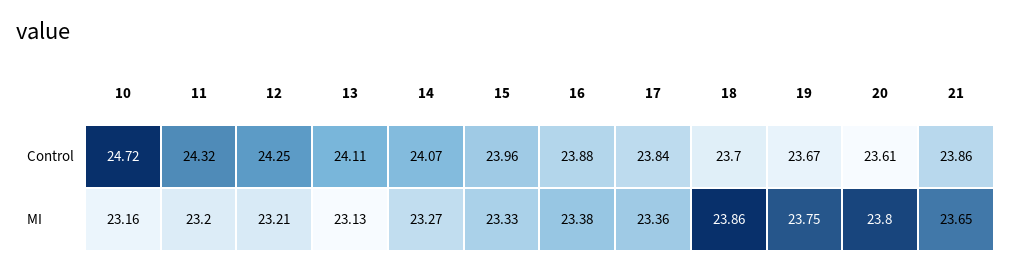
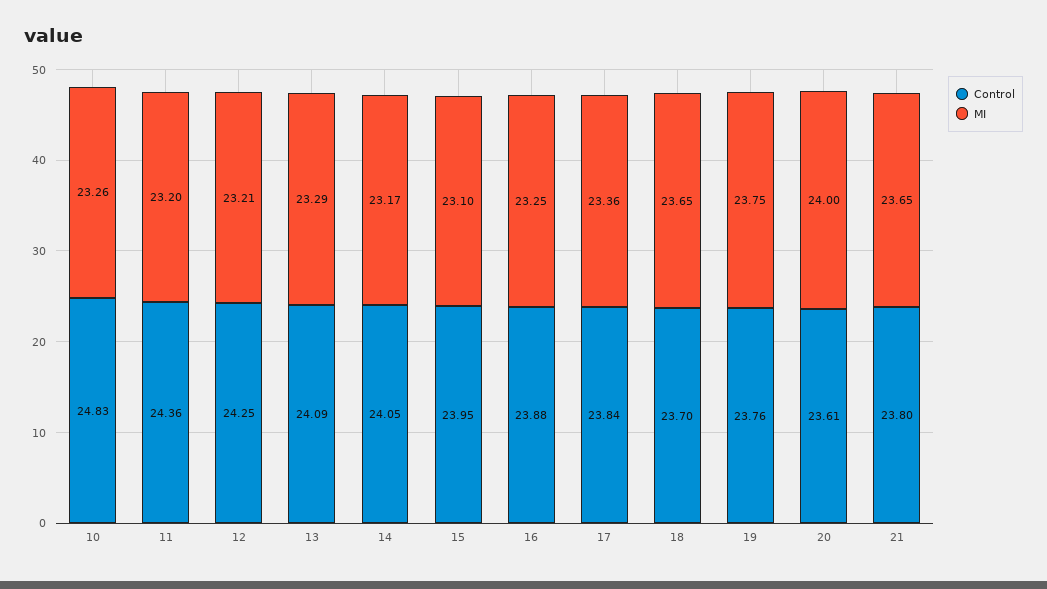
  {
    "Control": {
-     "10": 24.72,
+     "10": 24.83,
-     "11": 24.32,
+     "11": 24.36,
      "12": 24.25,
-     "13": 24.11,
+     "13": 24.09,
-     "14": 24.07,
+     "14": 24.05,
-     "15": 23.96,
+     "15": 23.95,
      "16": 23.88,
      "17": 23.84,
      "18": 23.7,
-     "19": 23.67,
+     "19": 23.76,
      "20": 23.61,
-     "21": 23.86
+     "21": 23.8
    },
    "MI": {
-     "10": 23.16,
+     "10": 23.26,
      "11": 23.2,
      "12": 23.21,
-     "13": 23.13,
+     "13": 23.29,
-     "14": 23.27,
+     "14": 23.17,
-     "15": 23.33,
+     "15": 23.1,
-     "16": 23.38,
+     "16": 23.25,
      "17": 23.36,
-     "18": 23.86,
+     "18": 23.65,
      "19": 23.75,
-     "20": 23.8,
+     "20": 24,
      "21": 23.65
    }
  }

